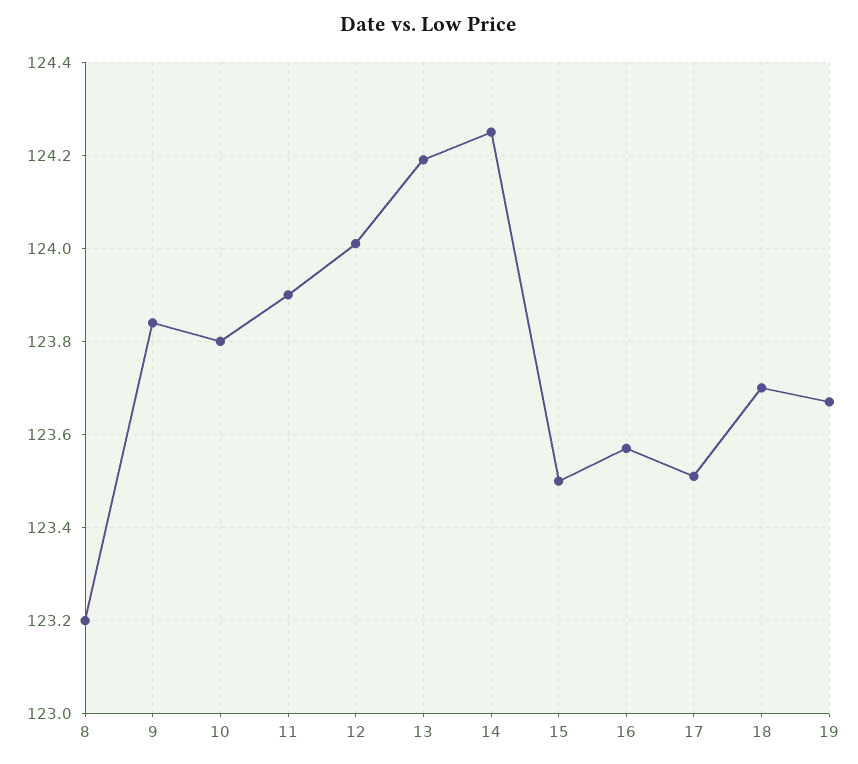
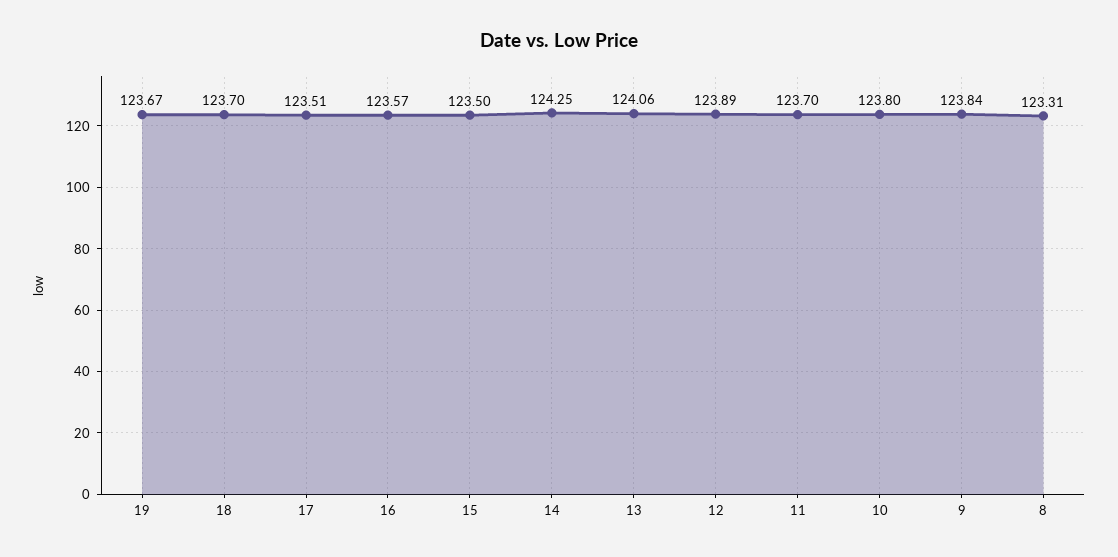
  {
-   "8": 123.2,
+   "8": 123.31,
    "9": 123.84,
    "10": 123.8,
-   "11": 123.9,
+   "11": 123.7,
-   "12": 124,
+   "12": 123.89,
-   "13": 124.2,
+   "13": 124.06,
    "14": 124.25,
    "15": 123.5,
    "16": 123.57,
    "17": 123.51,
    "18": 123.7,
    "19": 123.67
  }

